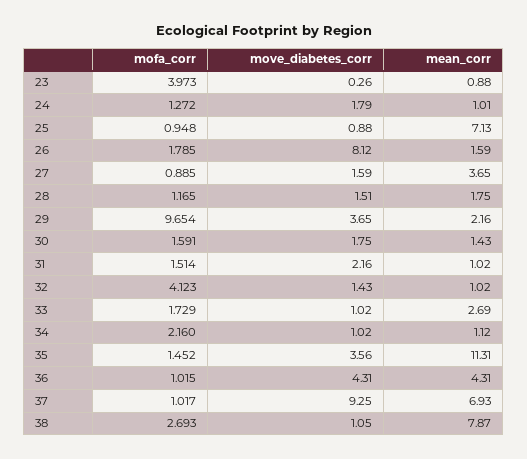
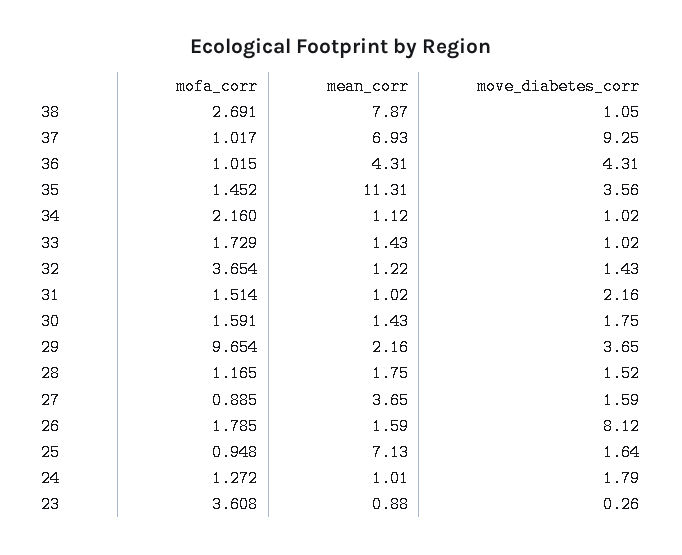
  {
    "mofa_corr": {
-     "23": 3.973,
+     "23": 3.608,
      "24": 1.272,
      "25": 0.948,
      "26": 1.785,
      "27": 0.885,
      "28": 1.165,
      "29": 9.654,
      "30": 1.591,
      "31": 1.514,
-     "32": 4.123,
+     "32": 3.654,
      "33": 1.729,
      "34": 2.16,
      "35": 1.452,
      "36": 1.015,
      "37": 1.017,
-     "38": 2.693
+     "38": 2.691
    },
    "move_diabetes_corr": {
      "23": 0.26,
      "24": 1.79,
-     "25": 0.88,
+     "25": 1.64,
      "26": 8.12,
      "27": 1.59,
-     "28": 1.51,
+     "28": 1.52,
      "29": 3.65,
      "30": 1.75,
      "31": 2.16,
      "32": 1.43,
      "33": 1.02,
      "34": 1.02,
      "35": 3.56,
      "36": 4.31,
      "37": 9.25,
      "38": 1.05
    },
    "mean_corr": {
      "23": 0.88,
      "24": 1.01,
      "25": 7.13,
      "26": 1.59,
      "27": 3.65,
      "28": 1.75,
      "29": 2.16,
      "30": 1.43,
      "31": 1.02,
-     "32": 1.02,
+     "32": 1.22,
-     "33": 2.69,
+     "33": 1.43,
      "34": 1.12,
      "35": 11.31,
      "36": 4.31,
      "37": 6.93,
      "38": 7.87
    }
  }

